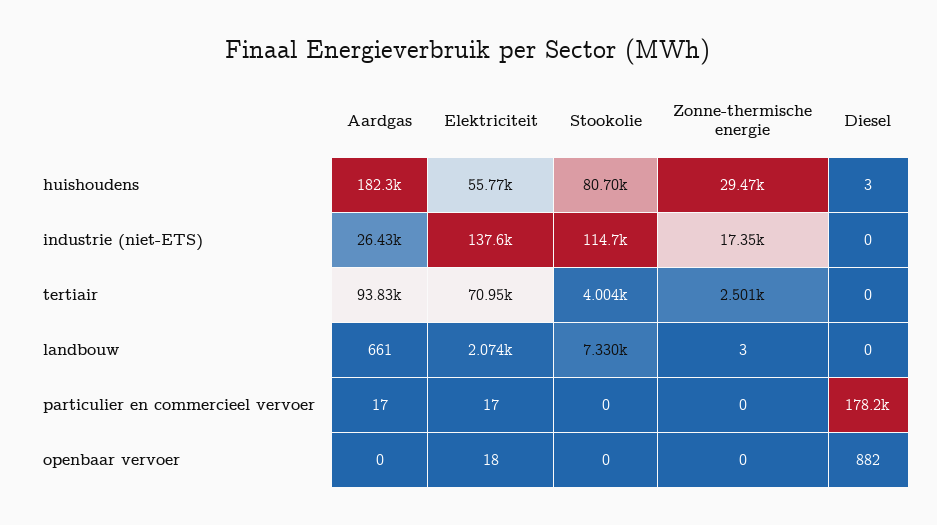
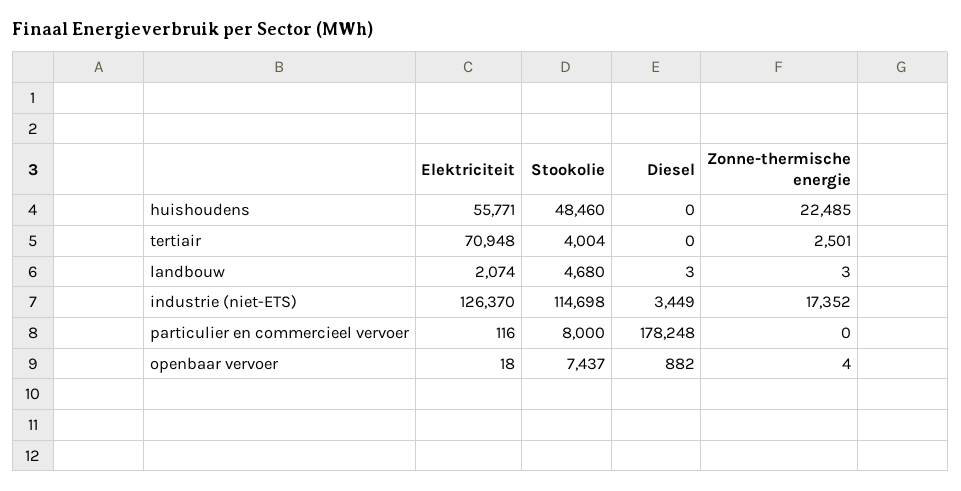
  {
-   "Aardgas": {
-     "huishoudens": 182300,
-     "industrie (niet-ETS)": 26430,
-     "tertiair": 93830,
-     "landbouw": 661,
-     "particulier en commercieel vervoer": 17,
-     "openbaar vervoer": 0
-   },
    "Elektriciteit": {
      "huishoudens": 55771,
-     "industrie (niet-ETS)": 137600,
+     "industrie (niet-ETS)": 126370,
      "tertiair": 70948,
      "landbouw": 2074,
-     "particulier en commercieel vervoer": 17,
+     "particulier en commercieel vervoer": 116,
      "openbaar vervoer": 18
    },
    "Stookolie": {
-     "huishoudens": 80700,
+     "huishoudens": 48460,
      "industrie (niet-ETS)": 114698,
      "tertiair": 4004,
-     "landbouw": 7330,
+     "landbouw": 4680,
-     "particulier en commercieel vervoer": 0,
+     "particulier en commercieel vervoer": 8000,
-     "openbaar vervoer": 0
+     "openbaar vervoer": 7437
    },
    "Zonne-thermische energie": {
-     "huishoudens": 29470,
+     "huishoudens": 22485,
      "industrie (niet-ETS)": 17352,
      "tertiair": 2501,
      "landbouw": 3,
      "particulier en commercieel vervoer": 0,
-     "openbaar vervoer": 0
+     "openbaar vervoer": 4
    },
    "Diesel": {
-     "huishoudens": 3,
+     "huishoudens": 0,
-     "industrie (niet-ETS)": 0,
+     "industrie (niet-ETS)": 3449,
      "tertiair": 0,
-     "landbouw": 0,
+     "landbouw": 3,
      "particulier en commercieel vervoer": 178248,
      "openbaar vervoer": 882
    }
  }

